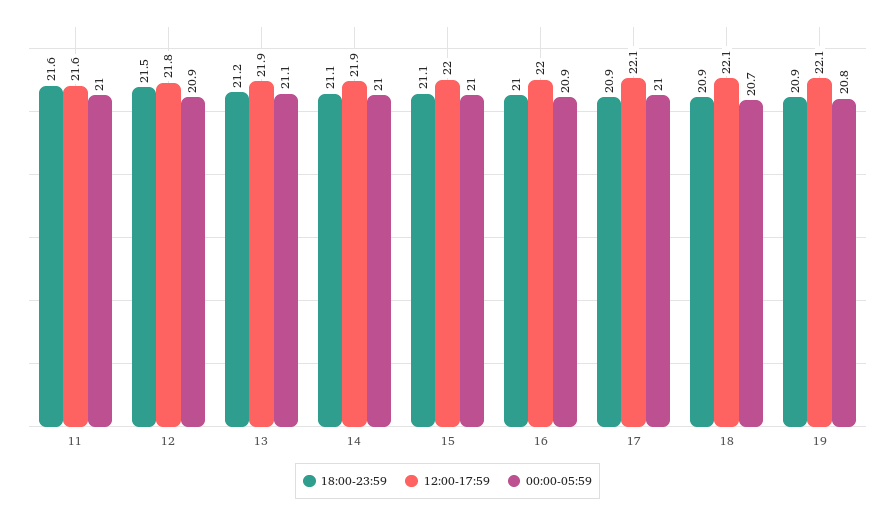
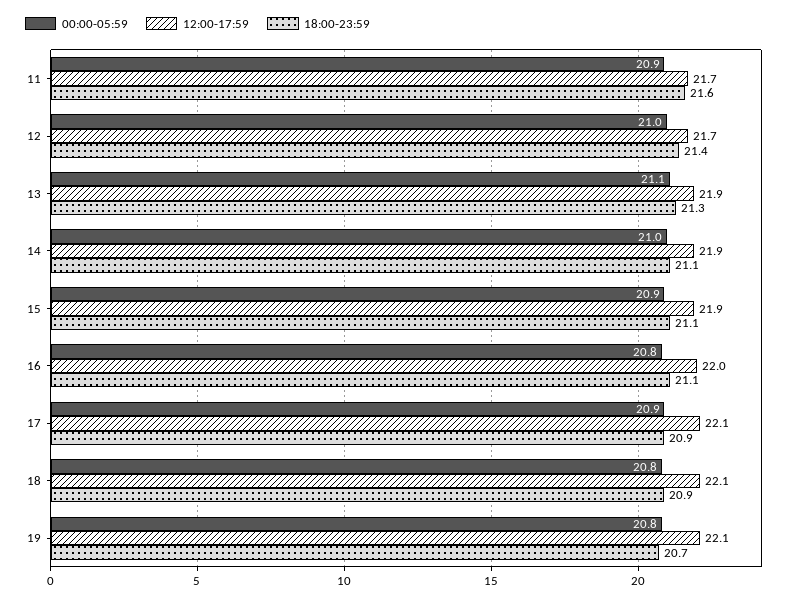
  {
    "18:00-23:59": {
      "11": 21.6,
-     "12": 21.5,
+     "12": 21.4,
-     "13": 21.2,
+     "13": 21.3,
      "14": 21.1,
      "15": 21.1,
-     "16": 21,
+     "16": 21.1,
      "17": 20.9,
      "18": 20.9,
-     "19": 20.9
+     "19": 20.7
    },
    "12:00-17:59": {
-     "11": 21.6,
+     "11": 21.7,
-     "12": 21.8,
+     "12": 21.7,
      "13": 21.9,
      "14": 21.9,
-     "15": 22,
+     "15": 21.9,
      "16": 22,
      "17": 22.1,
      "18": 22.1,
      "19": 22.1
    },
    "00:00-05:59": {
-     "11": 21,
+     "11": 20.9,
-     "12": 20.9,
+     "12": 21,
      "13": 21.1,
      "14": 21,
-     "15": 21,
+     "15": 20.9,
-     "16": 20.9,
+     "16": 20.8,
-     "17": 21,
+     "17": 20.9,
-     "18": 20.7,
+     "18": 20.8,
      "19": 20.8
    }
  }

